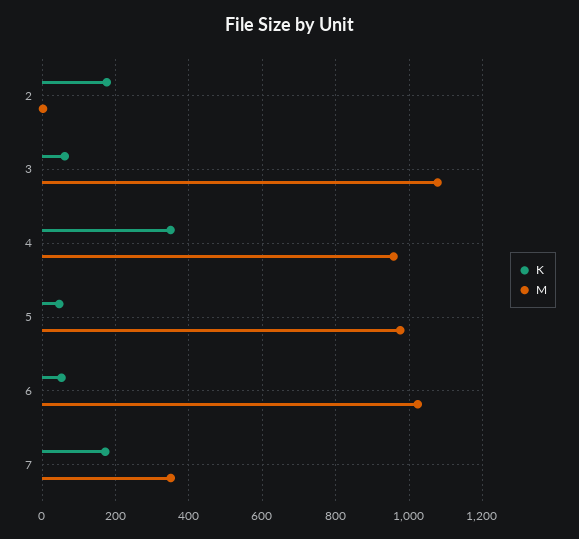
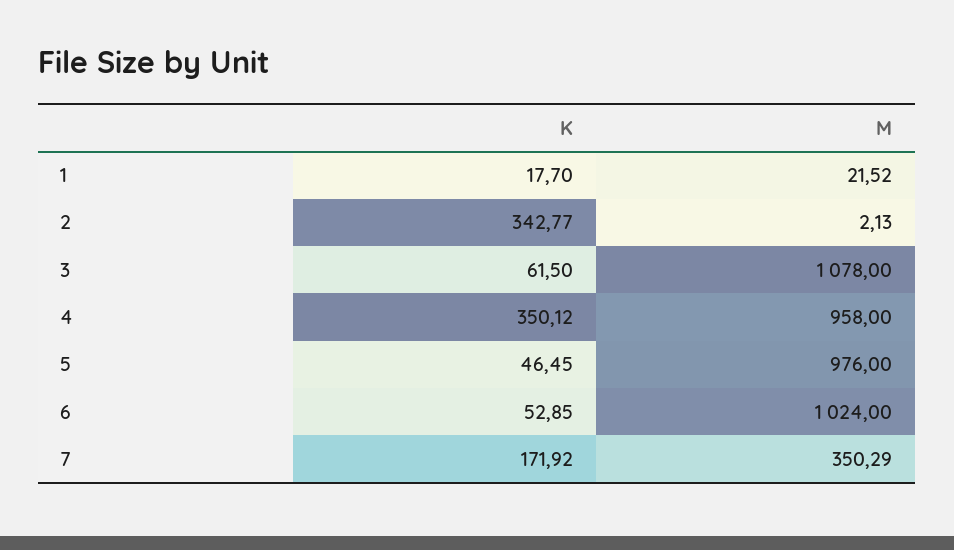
  {
    "K": {
-     "2": 180,
+     "2": 342.77,
      "3": 61.5,
      "4": 350.12,
      "5": 46.45,
      "6": 52.85,
-     "7": 171.92
+     "7": 171.92,
+     "1": 17.7
    },
    "M": {
      "2": 2.13,
      "3": 1078,
      "4": 958,
      "5": 976,
      "6": 1024,
-     "7": 350.29
+     "7": 350.29,
+     "1": 21.52
    }
  }

